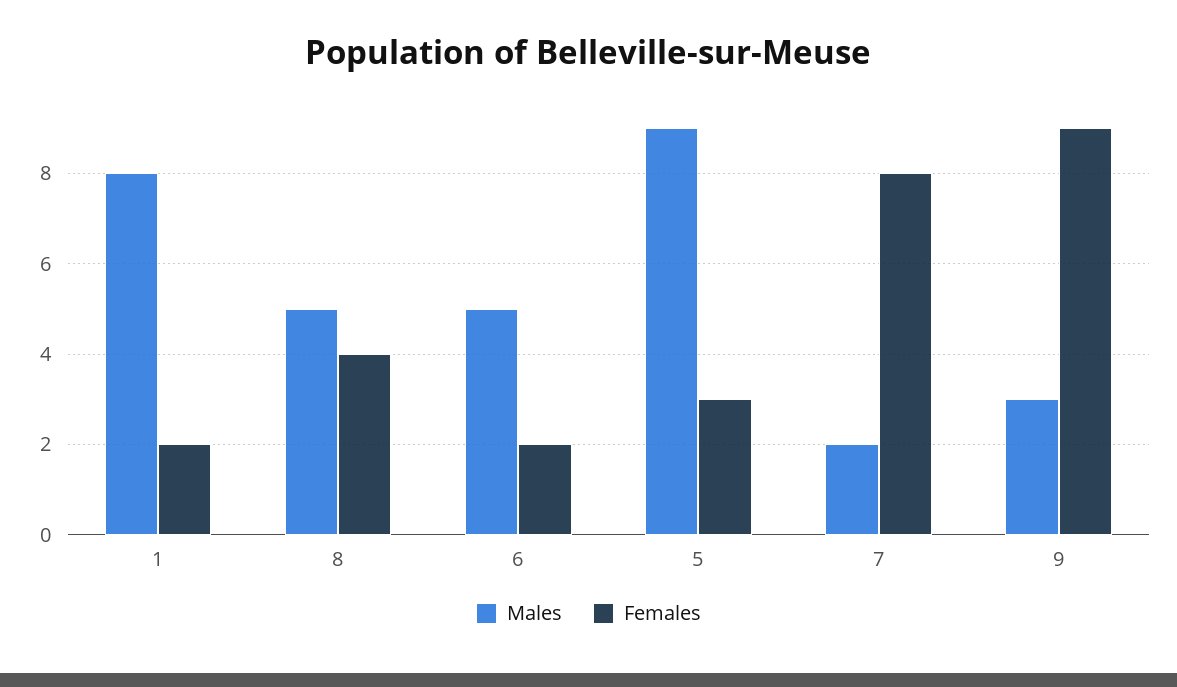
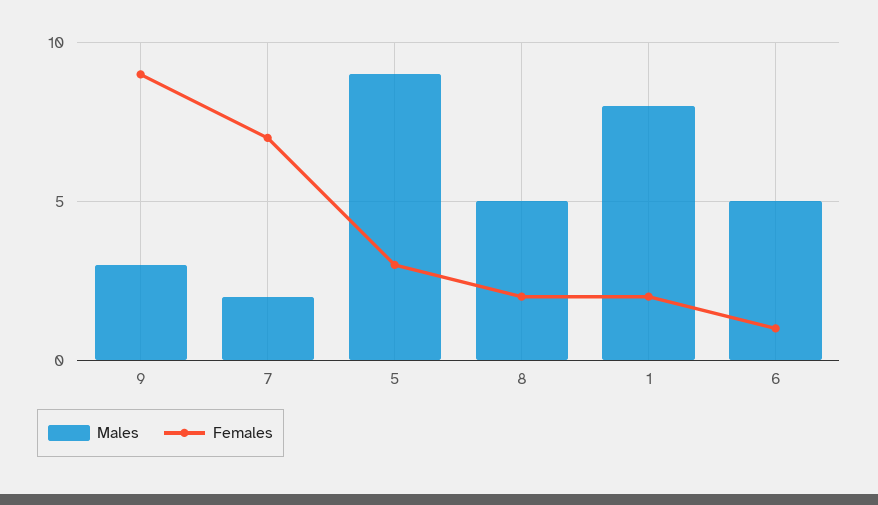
  {
    "Males": {
      "1": 8,
      "8": 5,
      "6": 5,
      "5": 9,
      "7": 2,
      "9": 3
    },
    "Females": {
      "1": 2,
-     "8": 4,
+     "8": 2,
-     "6": 2,
+     "6": 1,
      "5": 3,
-     "7": 8,
+     "7": 7,
      "9": 9
    }
  }

